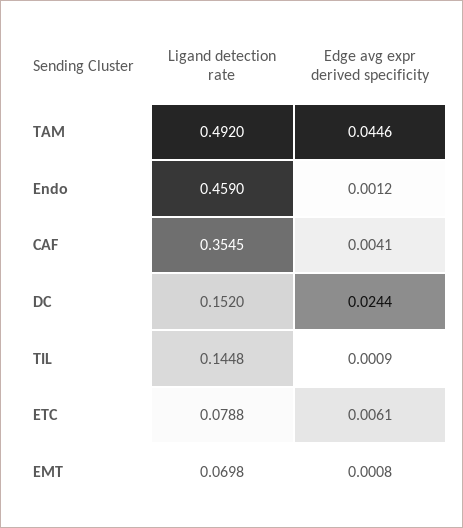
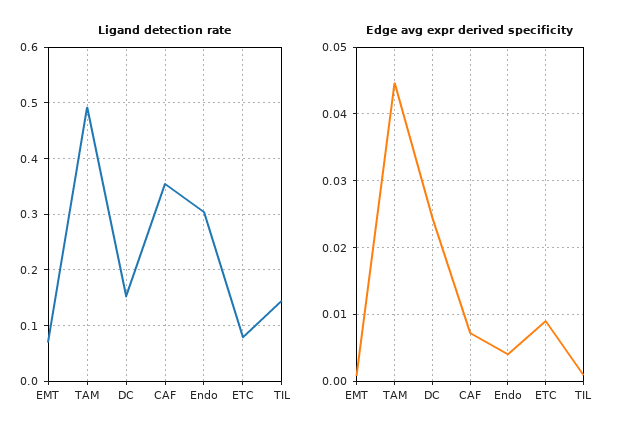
  {
    "Ligand detection rate": {
      "TAM": 0.492,
-     "Endo": 0.459,
+     "Endo": 0.3,
      "CAF": 0.3545,
      "DC": 0.152,
      "TIL": 0.1448,
      "ETC": 0.0788,
      "EMT": 0.0698
    },
    "Edge avg expr derived specificity": {
      "TAM": 0.0446,
-     "Endo": 0.0012,
+     "Endo": 0.004,
-     "CAF": 0.0041,
+     "CAF": 0.007,
      "DC": 0.0244,
      "TIL": 0.0009,
-     "ETC": 0.0061,
+     "ETC": 0.009,
      "EMT": 0.0008
    }
  }

